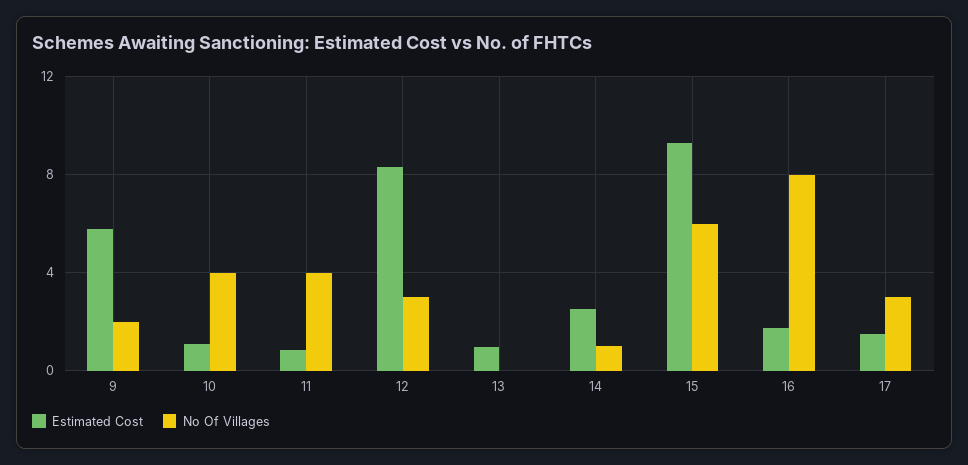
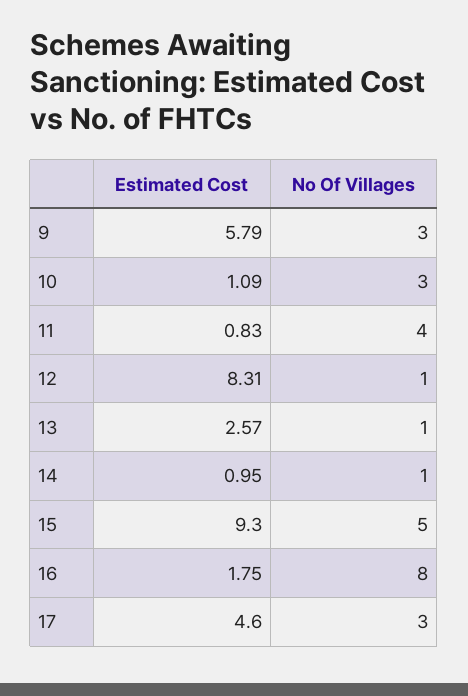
  {
    "Estimated Cost": {
      "9": 5.79,
      "10": 1.09,
      "11": 0.83,
      "12": 8.31,
-     "13": 1,
+     "13": 2.57,
-     "14": 2.5,
+     "14": 0.95,
      "15": 9.3,
      "16": 1.75,
-     "17": 1.5
+     "17": 4.6
    },
    "No Of Villages": {
-     "9": 2,
+     "9": 3,
-     "10": 4,
+     "10": 3,
      "11": 4,
-     "12": 3,
+     "12": 1,
-     "13": 0,
+     "13": 1,
      "14": 1,
-     "15": 6,
+     "15": 5,
      "16": 8,
      "17": 3
    }
  }

